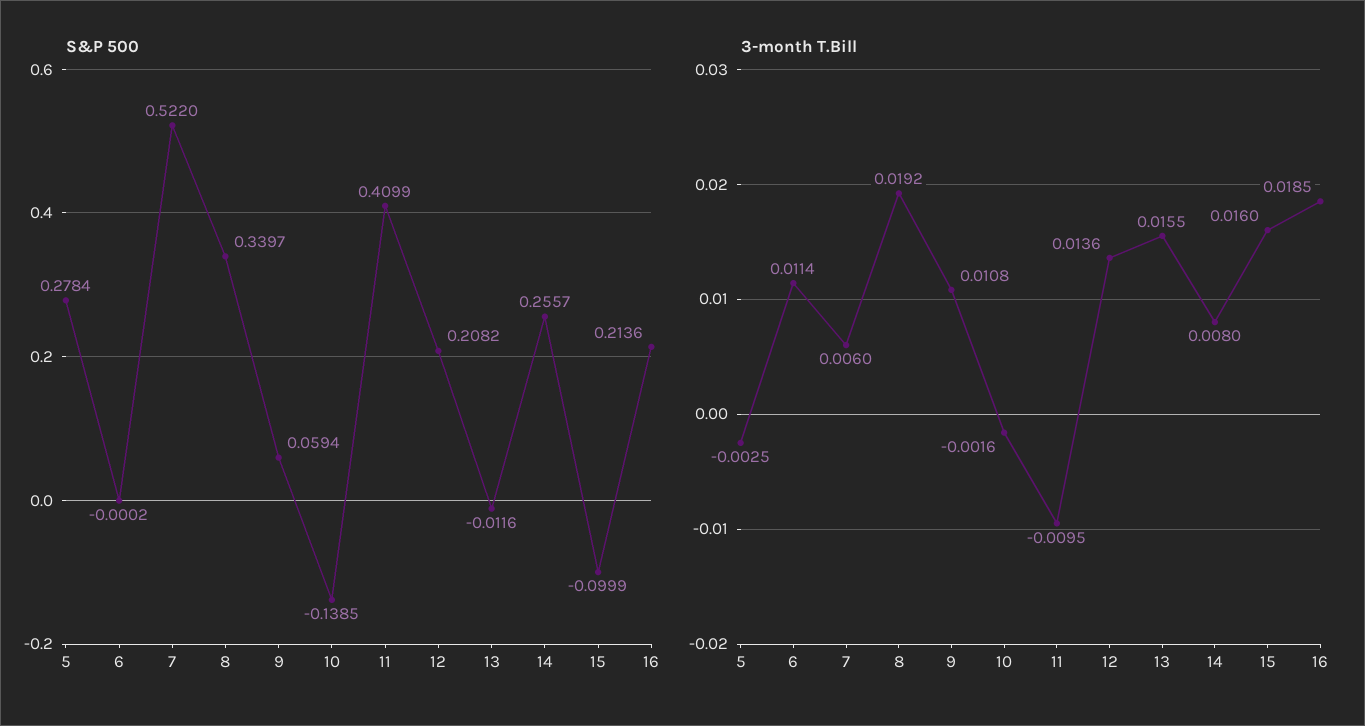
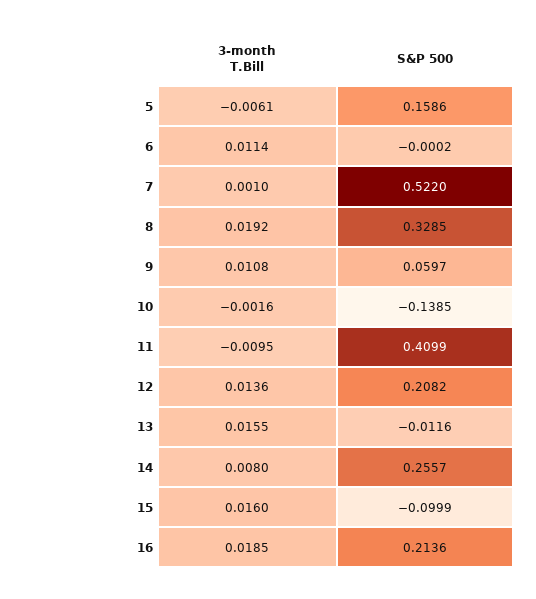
  {
    "S&P 500": {
-     "5": 0.2784,
+     "5": 0.1586,
      "6": -0.0002,
      "7": 0.522,
-     "8": 0.3397,
+     "8": 0.3285,
-     "9": 0.0594,
+     "9": 0.0597,
      "10": -0.1385,
      "11": 0.4099,
      "12": 0.2082,
      "13": -0.0116,
      "14": 0.2557,
      "15": -0.0999,
      "16": 0.2136
    },
    "3-month T.Bill": {
-     "5": -0.0025,
+     "5": -0.0061,
      "6": 0.0114,
-     "7": 0.006,
+     "7": 0.001,
      "8": 0.0192,
      "9": 0.0108,
      "10": -0.0016,
      "11": -0.0095,
      "12": 0.0136,
      "13": 0.0155,
      "14": 0.008,
      "15": 0.016,
      "16": 0.0185
    }
  }

